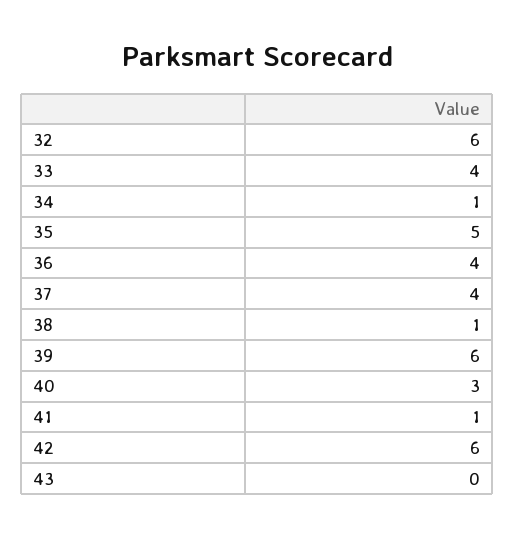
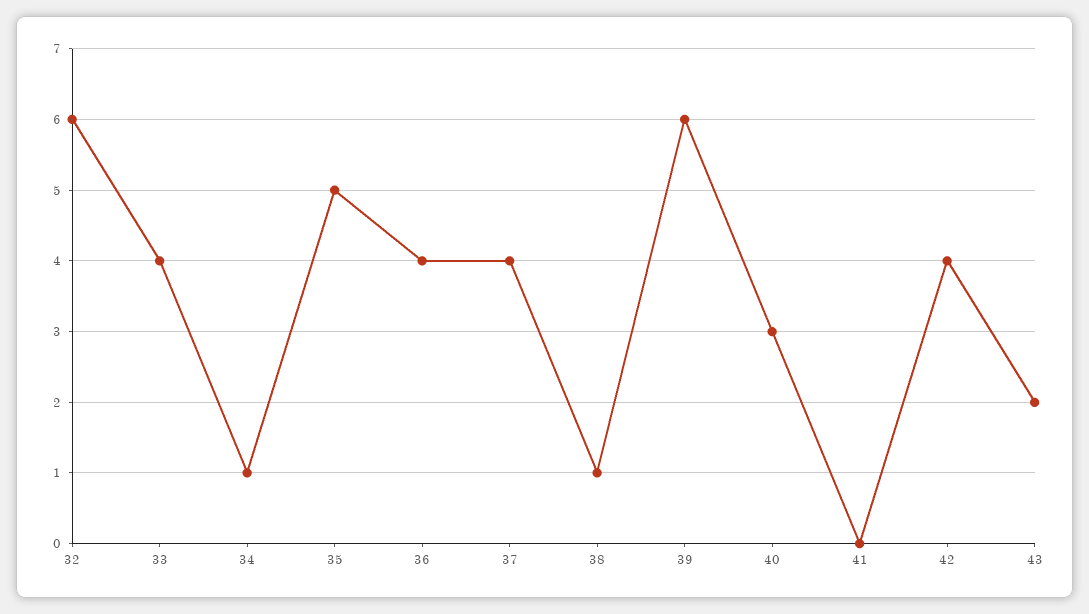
  {
    "32": 6,
    "33": 4,
    "34": 1,
    "35": 5,
    "36": 4,
    "37": 4,
    "38": 1,
    "39": 6,
    "40": 3,
-   "41": 1,
+   "41": 0,
-   "42": 6,
+   "42": 4,
-   "43": 0
+   "43": 2
  }

